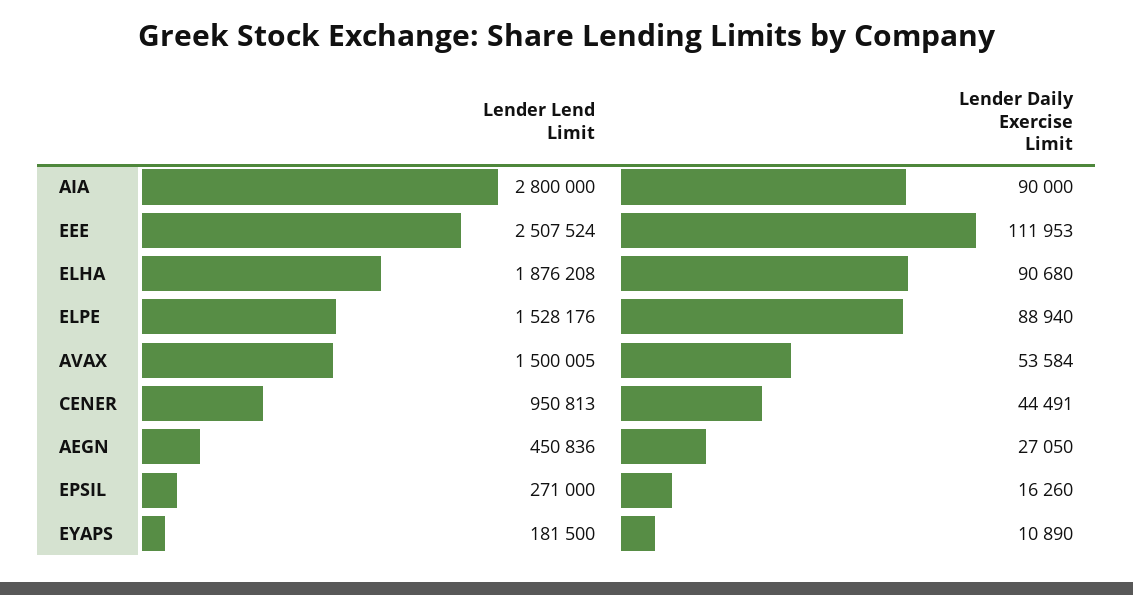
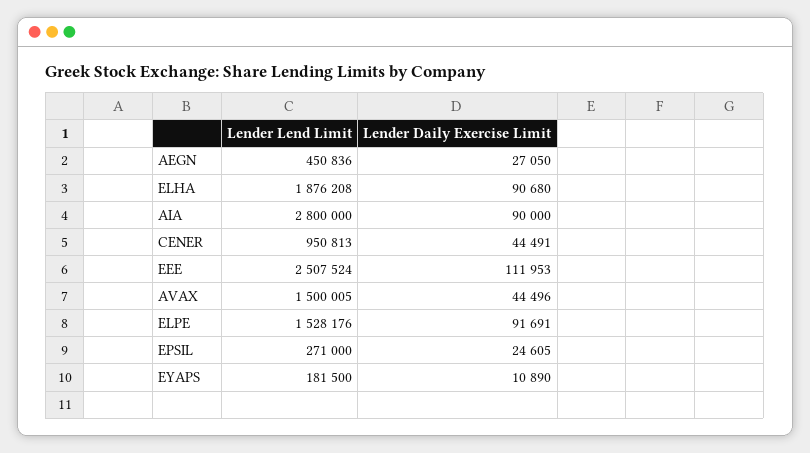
  {
    "Lender Lend Limit": {
      "AIA": 2800000,
      "EEE": 2507524,
      "ELHA": 1876208,
      "ELPE": 1528176,
      "AVAX": 1500005,
      "CENER": 950813,
      "AEGN": 450836,
      "EPSIL": 271000,
      "EYAPS": 181500
    },
    "Lender Daily Exercise Limit": {
      "AIA": 90000,
      "EEE": 111953,
      "ELHA": 90680,
-     "ELPE": 88940,
+     "ELPE": 91691,
-     "AVAX": 53584,
+     "AVAX": 44496,
      "CENER": 44491,
      "AEGN": 27050,
-     "EPSIL": 16260,
+     "EPSIL": 24605,
      "EYAPS": 10890
    }
  }

